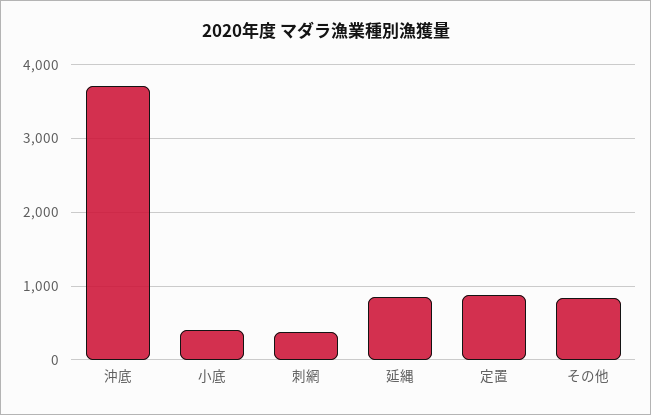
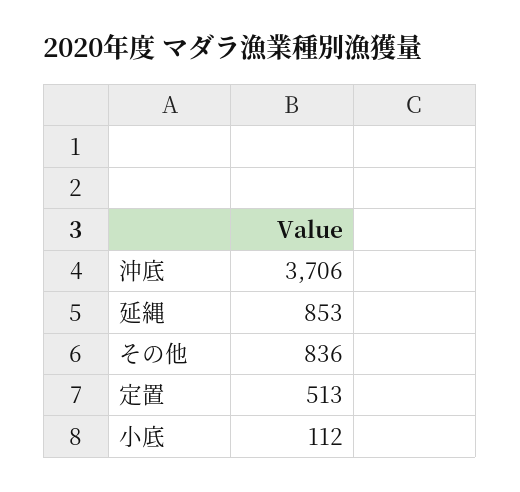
  {
    "沖底": 3706,
-   "小底": 400,
+   "小底": 112,
-   "刺網": 400,
    "延縄": 853,
-   "定置": 900,
+   "定置": 513,
    "その他": 836
  }

